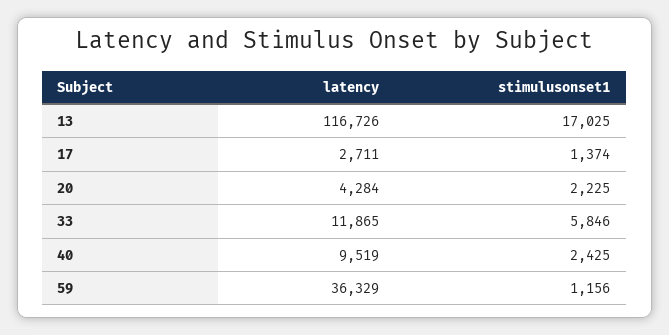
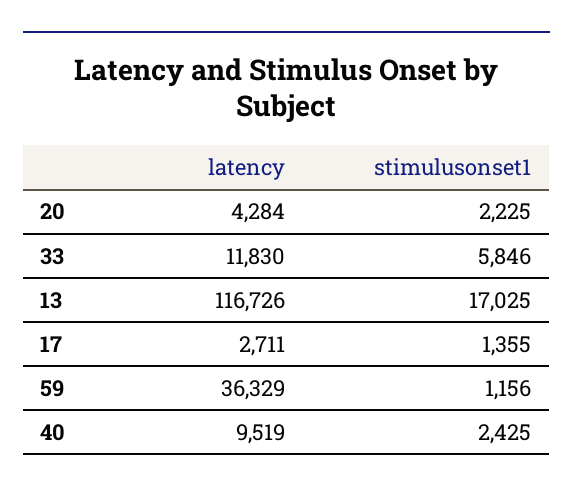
  {
    "latency": {
      "13": 116726,
      "17": 2711,
      "20": 4284,
-     "33": 11865,
+     "33": 11830,
      "40": 9519,
      "59": 36329
    },
    "stimulusonset1": {
      "13": 17025,
-     "17": 1374,
+     "17": 1355,
      "20": 2225,
      "33": 5846,
      "40": 2425,
      "59": 1156
    }
  }

